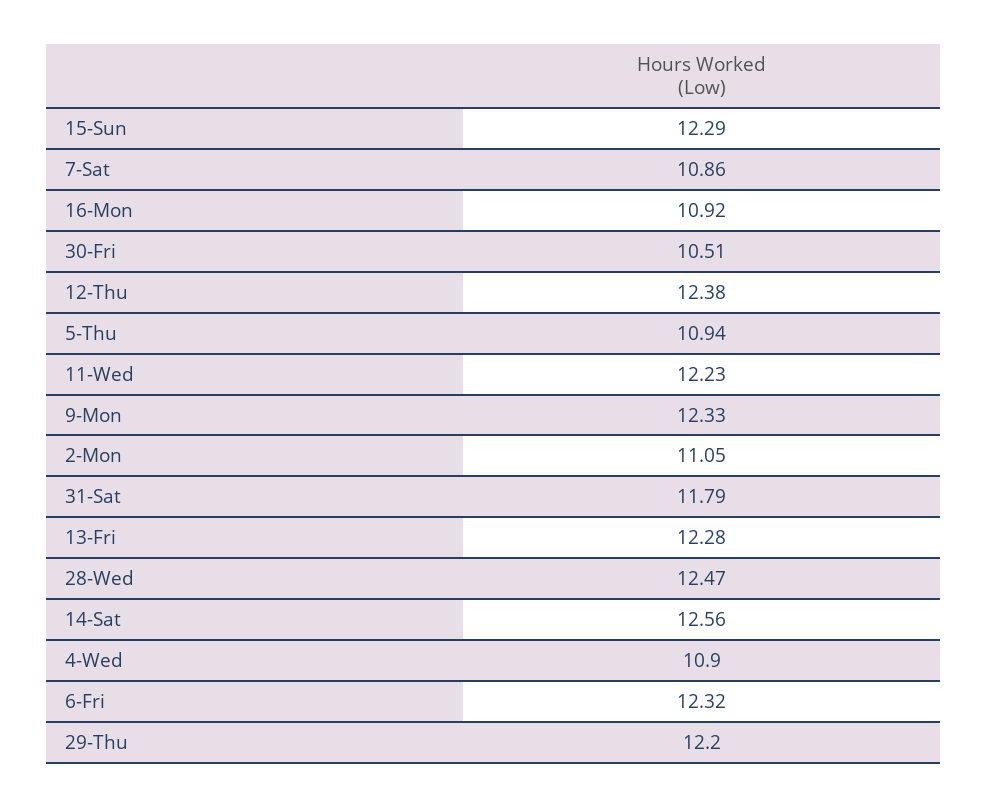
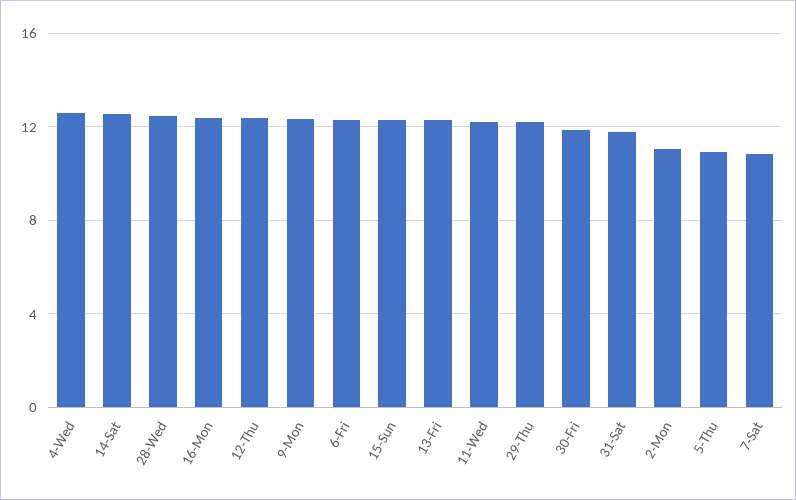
  {
    "15-Sun": 12.29,
    "7-Sat": 10.86,
-   "16-Mon": 10.92,
+   "16-Mon": 12.5,
-   "30-Fri": 10.51,
+   "30-Fri": 12,
    "12-Thu": 12.38,
    "5-Thu": 10.94,
    "11-Wed": 12.23,
    "9-Mon": 12.33,
    "2-Mon": 11.05,
    "31-Sat": 11.79,
    "13-Fri": 12.28,
    "28-Wed": 12.47,
    "14-Sat": 12.56,
-   "4-Wed": 10.9,
+   "4-Wed": 12.5,
    "6-Fri": 12.32,
    "29-Thu": 12.2
  }

